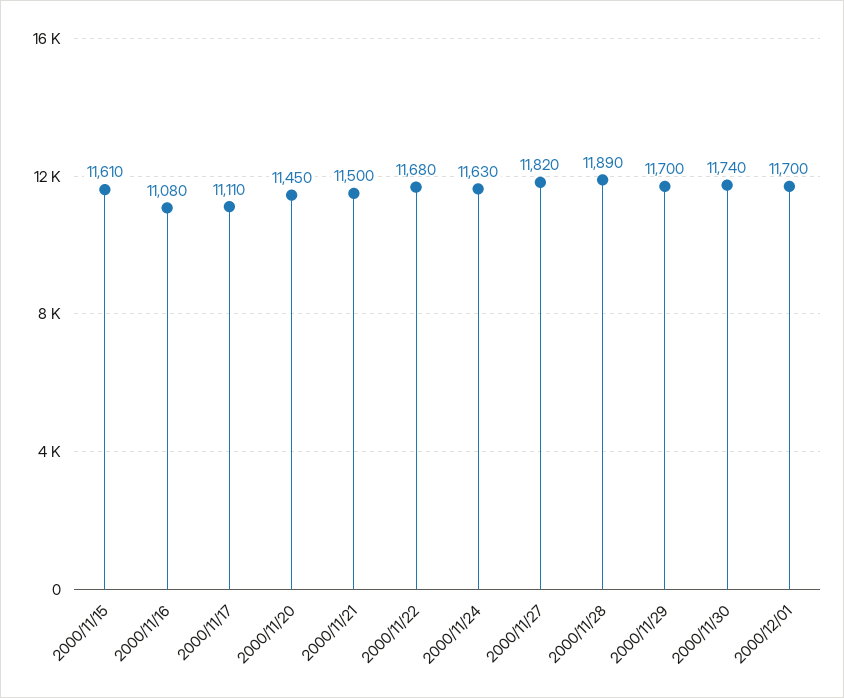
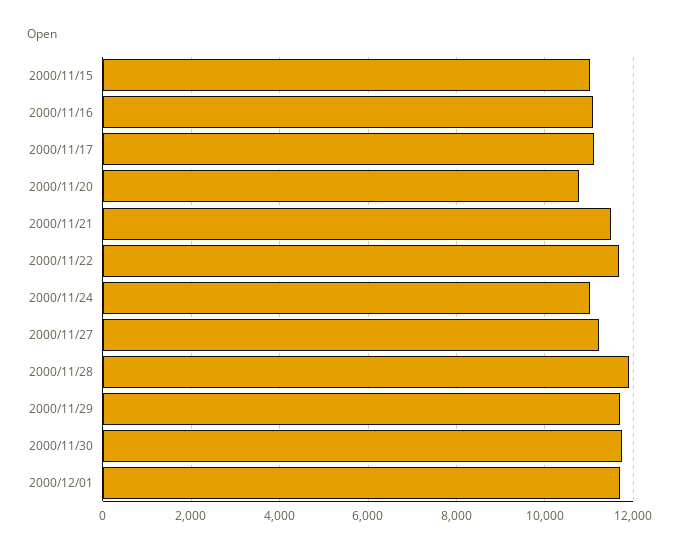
  {
-   "2000/11/15": 11610,
+   "2000/11/15": 11000,
    "2000/11/16": 11080,
    "2000/11/17": 11110,
-   "2000/11/20": 11450,
+   "2000/11/20": 10800,
    "2000/11/21": 11500,
    "2000/11/22": 11680,
-   "2000/11/24": 11630,
+   "2000/11/24": 11000,
-   "2000/11/27": 11820,
+   "2000/11/27": 11200,
    "2000/11/28": 11890,
    "2000/11/29": 11700,
    "2000/11/30": 11740,
    "2000/12/01": 11700
  }

